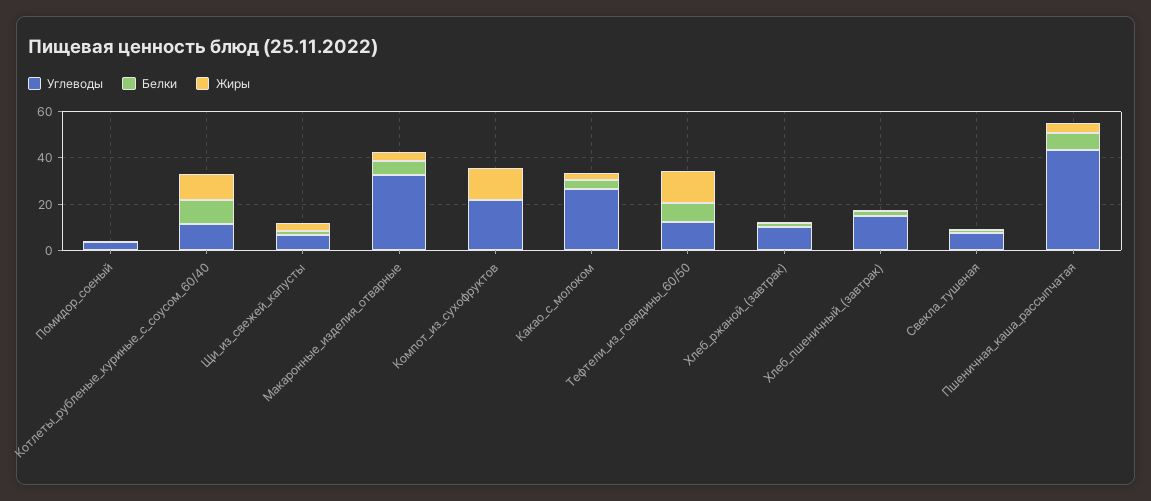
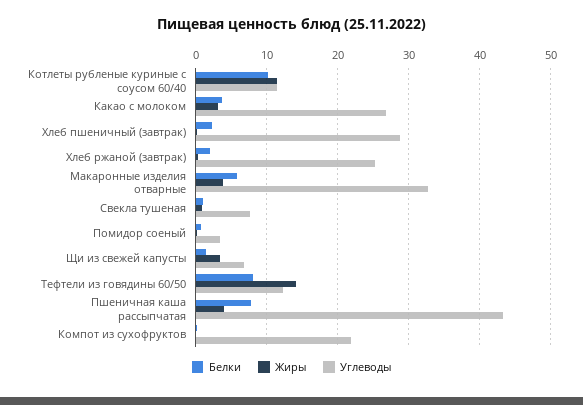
  {
    "Углеводы": {
      "Помидор_соеный": 3,
      "Котлеты_рубленые_куриные_с_соусом_60/40": 12,
      "Щи_из_свежей_капусты": 7,
      "Макаронные_изделия_отварные": 33,
      "Компот_из_сухофруктов": 22,
      "Какао_с_молоком": 27,
      "Тефтели_из_говядины_60/50": 12,
-     "Хлеб_ржаной_(завтрак)": 10,
+     "Хлеб_ржаной_(завтрак)": 25,
-     "Хлеб_пшеничный_(завтрак)": 15,
+     "Хлеб_пшеничный_(завтрак)": 29,
      "Свекла_тушеная": 8,
      "Пшеничная_каша_рассыпчатая": 43
    },
    "Белки": {
      "Помидор_соеный": 1,
      "Котлеты_рубленые_куриные_с_соусом_60/40": 10,
      "Щи_из_свежей_капусты": 1,
      "Макаронные_изделия_отварные": 6,
      "Компот_из_сухофруктов": 0,
      "Какао_с_молоком": 4,
      "Тефтели_из_говядины_60/50": 8,
      "Хлеб_ржаной_(завтрак)": 2,
      "Хлеб_пшеничный_(завтрак)": 2,
      "Свекла_тушеная": 1,
      "Пшеничная_каша_рассыпчатая": 8
    },
    "Жиры": {
      "Помидор_соеный": 0,
      "Котлеты_рубленые_куриные_с_соусом_60/40": 12,
      "Щи_из_свежей_капусты": 3,
      "Макаронные_изделия_отварные": 4,
-     "Компот_из_сухофруктов": 15,
+     "Компот_из_сухофруктов": 0,
      "Какао_с_молоком": 3,
      "Тефтели_из_говядины_60/50": 14,
      "Хлеб_ржаной_(завтрак)": 0,
      "Хлеб_пшеничный_(завтрак)": 0,
      "Свекла_тушеная": 1,
      "Пшеничная_каша_рассыпчатая": 4
    }
  }

